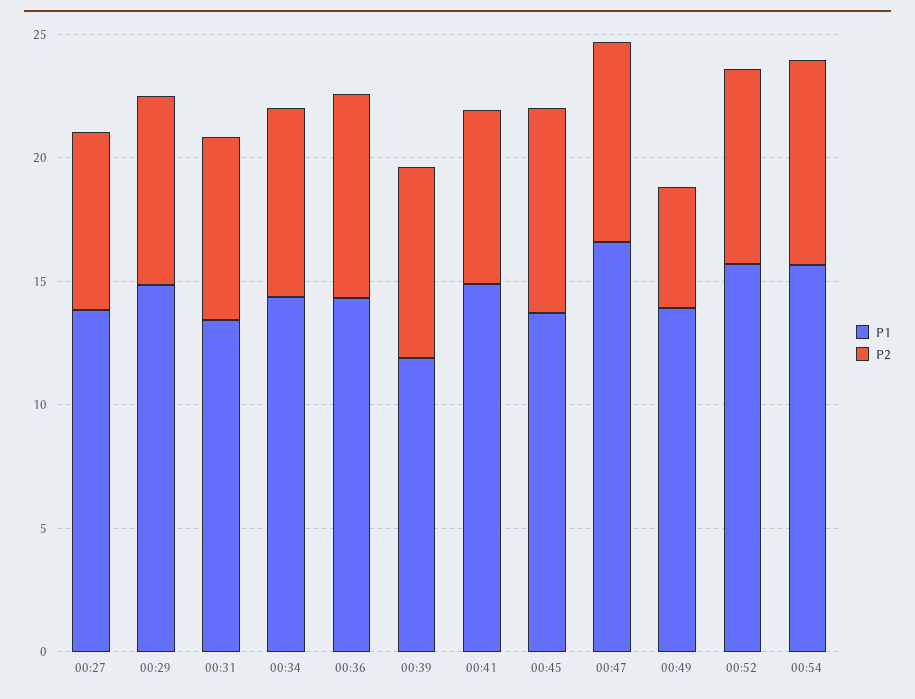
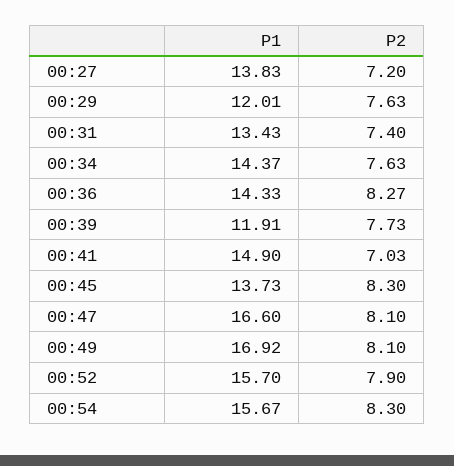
  {
    "P1": {
      "00:27": 13.83,
-     "00:29": 15,
+     "00:29": 12.01,
      "00:31": 13.43,
      "00:34": 14.37,
      "00:36": 14.33,
      "00:39": 11.91,
      "00:41": 14.9,
      "00:45": 13.73,
      "00:47": 16.6,
-     "00:49": 14,
+     "00:49": 16.92,
      "00:52": 15.7,
      "00:54": 15.67
    },
    "P2": {
      "00:27": 7.2,
      "00:29": 7.63,
      "00:31": 7.4,
      "00:34": 7.63,
      "00:36": 8.27,
      "00:39": 7.73,
      "00:41": 7.03,
      "00:45": 8.3,
      "00:47": 8.1,
-     "00:49": 5,
+     "00:49": 8.1,
      "00:52": 7.9,
      "00:54": 8.3
    }
  }

